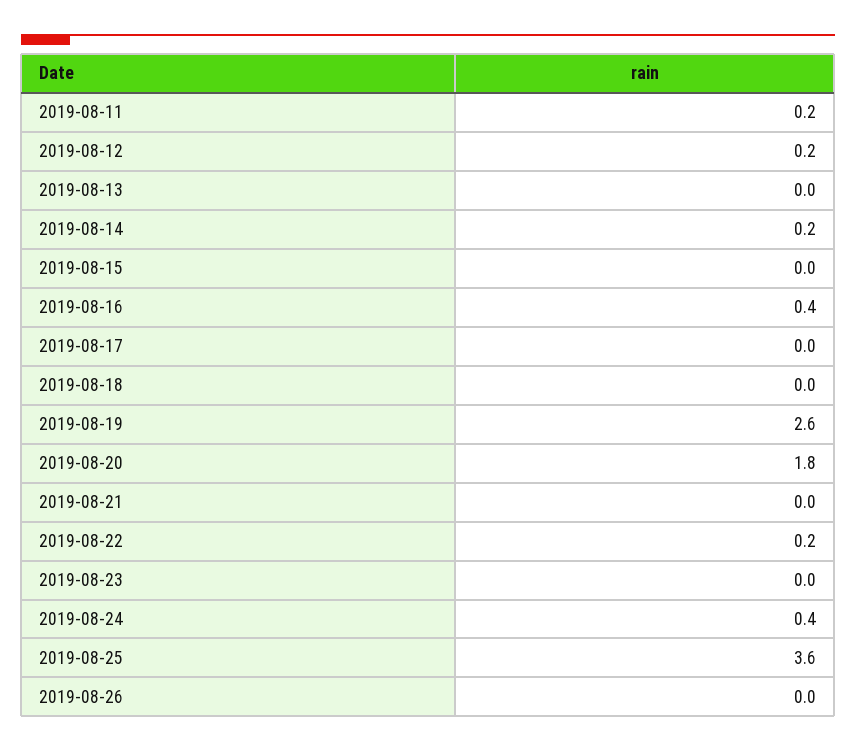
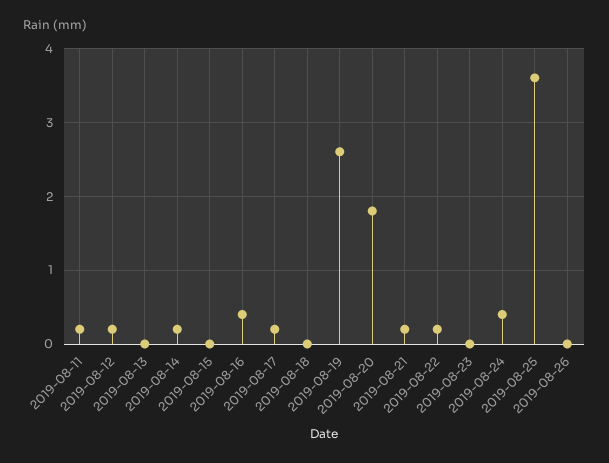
  {
    "2019-08-11": 0.2,
    "2019-08-12": 0.2,
    "2019-08-13": 0,
    "2019-08-14": 0.2,
    "2019-08-15": 0,
    "2019-08-16": 0.4,
-   "2019-08-17": 0,
+   "2019-08-17": 0.2,
    "2019-08-18": 0,
    "2019-08-19": 2.6,
    "2019-08-20": 1.8,
-   "2019-08-21": 0,
+   "2019-08-21": 0.2,
    "2019-08-22": 0.2,
    "2019-08-23": 0,
    "2019-08-24": 0.4,
    "2019-08-25": 3.6,
    "2019-08-26": 0
  }

